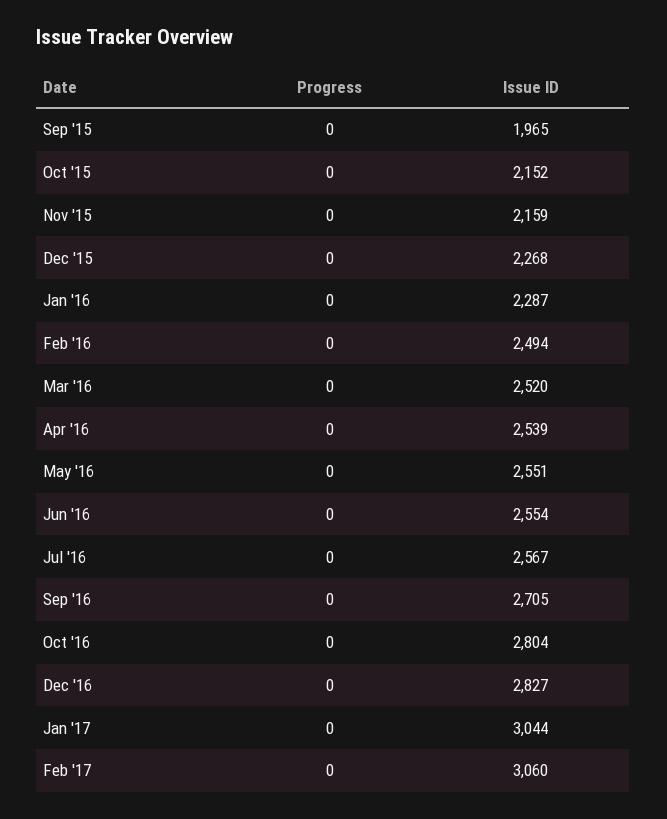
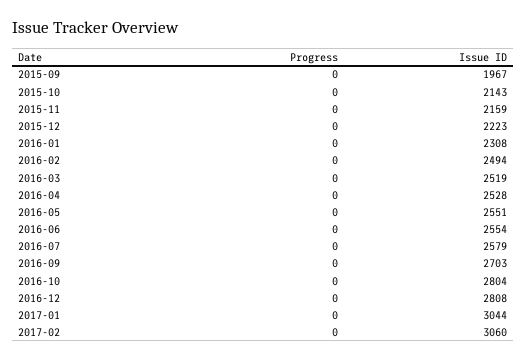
  {
    "Progress": {
      "Sep '15": 0,
      "Oct '15": 0,
      "Nov '15": 0,
      "Dec '15": 0,
      "Jan '16": 0,
      "Feb '16": 0,
      "Mar '16": 0,
      "Apr '16": 0,
      "May '16": 0,
      "Jun '16": 0,
      "Jul '16": 0,
      "Sep '16": 0,
      "Oct '16": 0,
      "Dec '16": 0,
      "Jan '17": 0,
      "Feb '17": 0
    },
    "Issue ID": {
-     "Sep '15": 1965,
+     "Sep '15": 1967,
-     "Oct '15": 2152,
+     "Oct '15": 2143,
      "Nov '15": 2159,
-     "Dec '15": 2268,
+     "Dec '15": 2223,
-     "Jan '16": 2287,
+     "Jan '16": 2308,
      "Feb '16": 2494,
-     "Mar '16": 2520,
+     "Mar '16": 2519,
-     "Apr '16": 2539,
+     "Apr '16": 2528,
      "May '16": 2551,
      "Jun '16": 2554,
-     "Jul '16": 2567,
+     "Jul '16": 2579,
-     "Sep '16": 2705,
+     "Sep '16": 2703,
      "Oct '16": 2804,
-     "Dec '16": 2827,
+     "Dec '16": 2808,
      "Jan '17": 3044,
      "Feb '17": 3060
    }
  }

